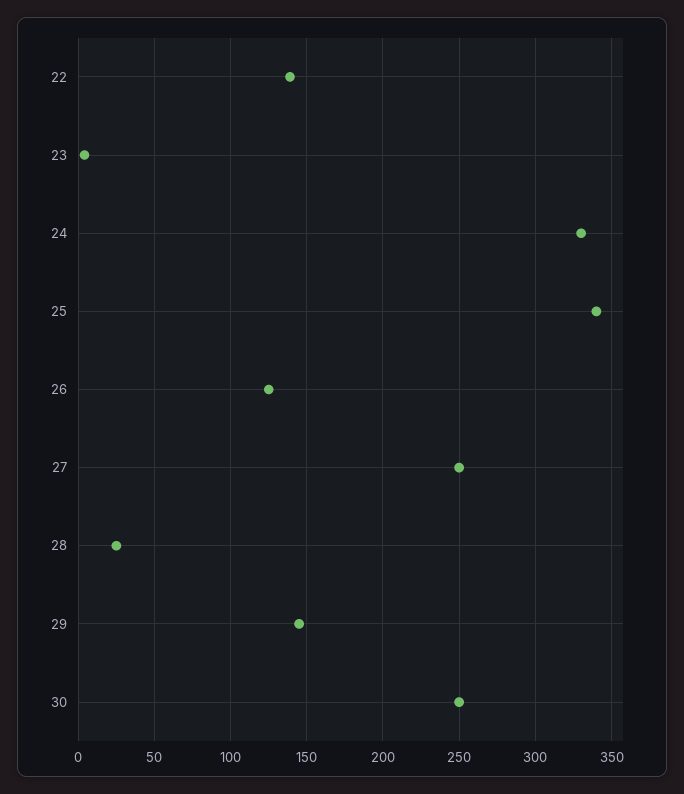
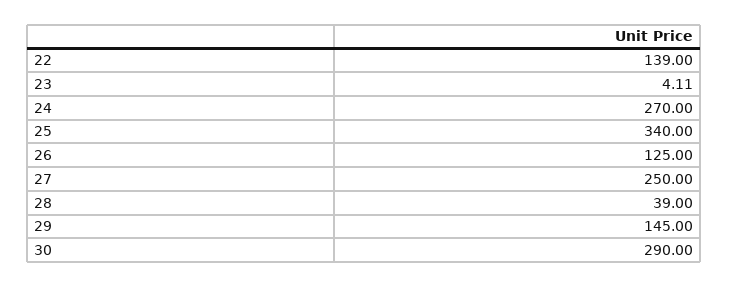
  {
    "22": 139,
    "23": 4.11,
-   "24": 330,
+   "24": 270,
    "25": 340,
    "26": 125,
    "27": 250,
-   "28": 25,
+   "28": 39,
    "29": 145,
-   "30": 250
+   "30": 290
  }

